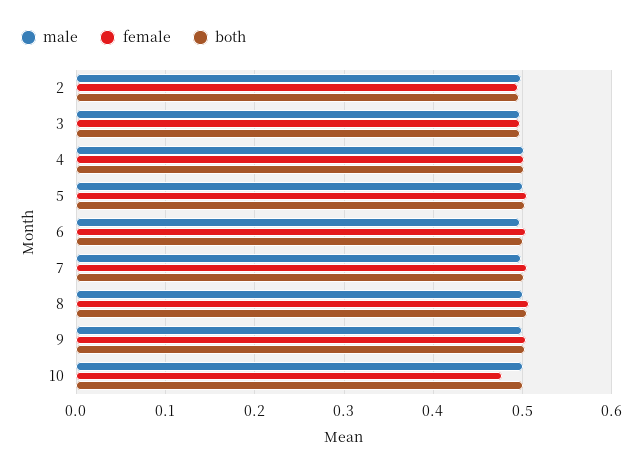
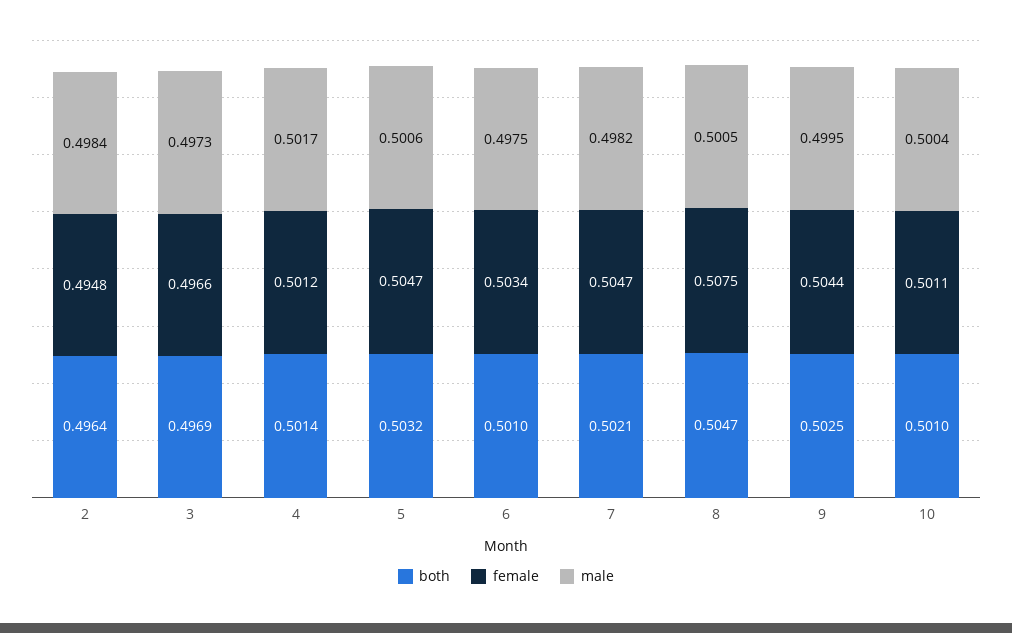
  {
    "male": {
      "2": 0.4984,
      "3": 0.4973,
      "4": 0.5017,
      "5": 0.5006,
      "6": 0.4975,
      "7": 0.4982,
      "8": 0.5005,
      "9": 0.4995,
      "10": 0.5004
    },
    "female": {
      "2": 0.4948,
      "3": 0.4966,
      "4": 0.5012,
      "5": 0.5047,
      "6": 0.5034,
      "7": 0.5047,
      "8": 0.5075,
      "9": 0.5044,
-     "10": 0.48
+     "10": 0.5011
    },
    "both": {
      "2": 0.4964,
      "3": 0.4969,
      "4": 0.5014,
      "5": 0.5032,
      "6": 0.501,
      "7": 0.5021,
      "8": 0.5047,
      "9": 0.5025,
      "10": 0.501
    }
  }

